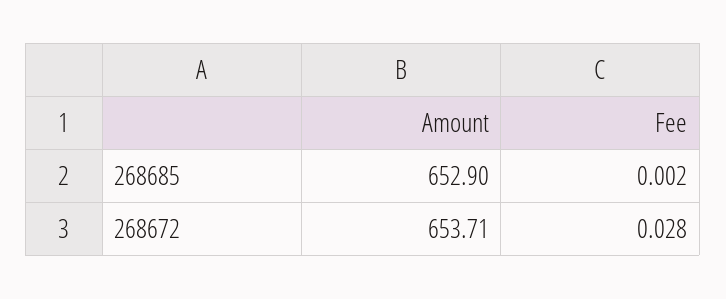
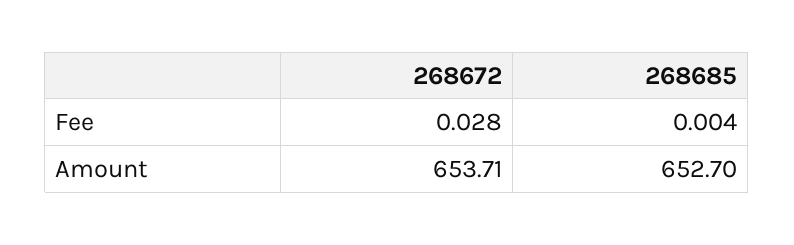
  {
    "Amount": {
-     "268685": 652.9,
+     "268685": 652.7,
      "268672": 653.71
    },
    "Fee": {
-     "268685": 0.002,
+     "268685": 0.004,
      "268672": 0.028
    }
  }

